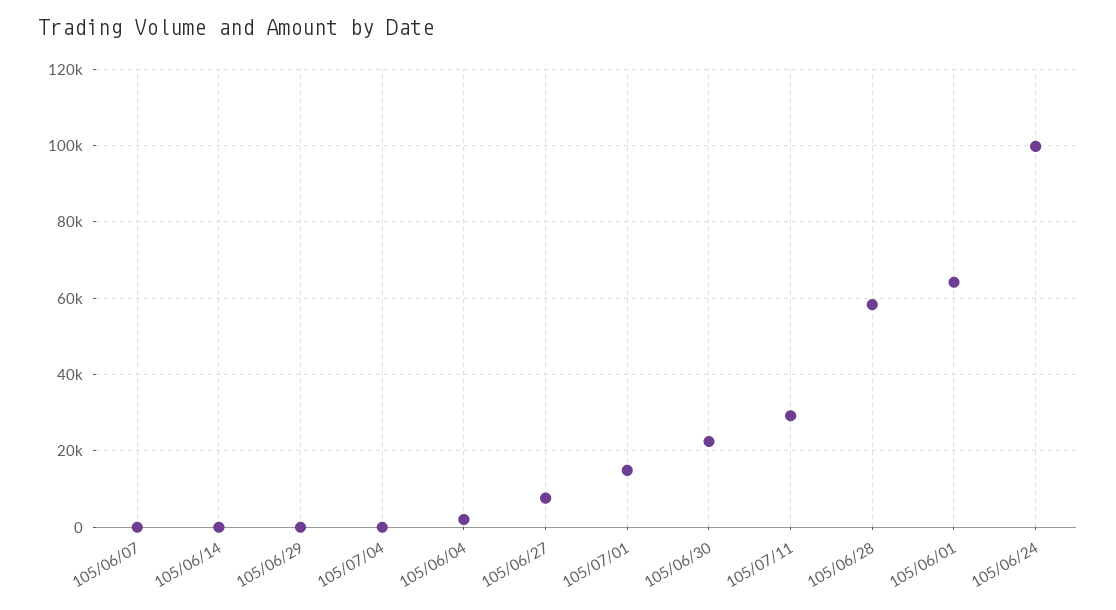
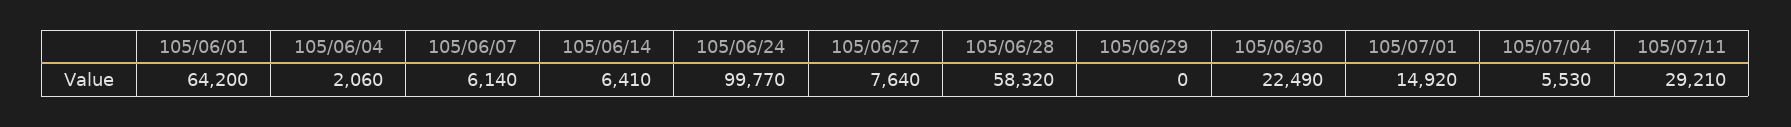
  {
-   "105/06/07": 0,
+   "105/06/07": 6140,
-   "105/06/14": 0,
+   "105/06/14": 6410,
    "105/06/29": 0,
-   "105/07/04": 0,
+   "105/07/04": 5530,
    "105/06/04": 2060,
    "105/06/27": 7640,
    "105/07/01": 14920,
    "105/06/30": 22490,
    "105/07/11": 29210,
    "105/06/28": 58320,
    "105/06/01": 64200,
    "105/06/24": 99770
  }

